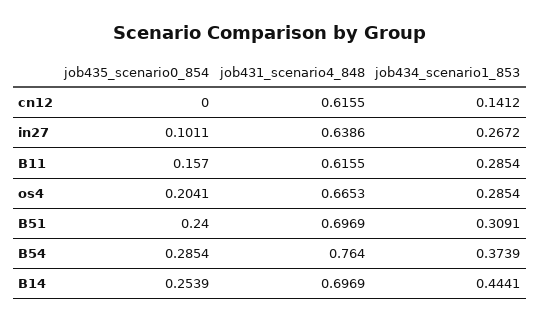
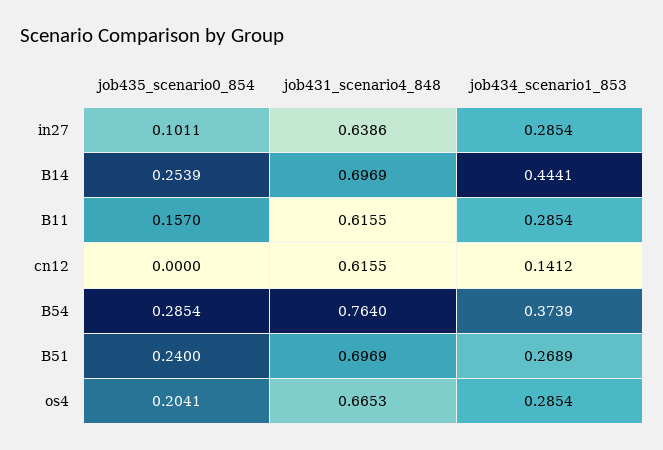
  {
    "job435_scenario0_854": {
      "cn12": 0,
      "in27": 0.1011,
      "B11": 0.157,
      "os4": 0.2041,
      "B51": 0.24,
      "B54": 0.2854,
      "B14": 0.2539
    },
    "job431_scenario4_848": {
      "cn12": 0.6155,
      "in27": 0.6386,
      "B11": 0.6155,
      "os4": 0.6653,
      "B51": 0.6969,
      "B54": 0.764,
      "B14": 0.6969
    },
    "job434_scenario1_853": {
      "cn12": 0.1412,
-     "in27": 0.2672,
+     "in27": 0.2854,
      "B11": 0.2854,
      "os4": 0.2854,
-     "B51": 0.3091,
+     "B51": 0.2689,
      "B54": 0.3739,
      "B14": 0.4441
    }
  }

